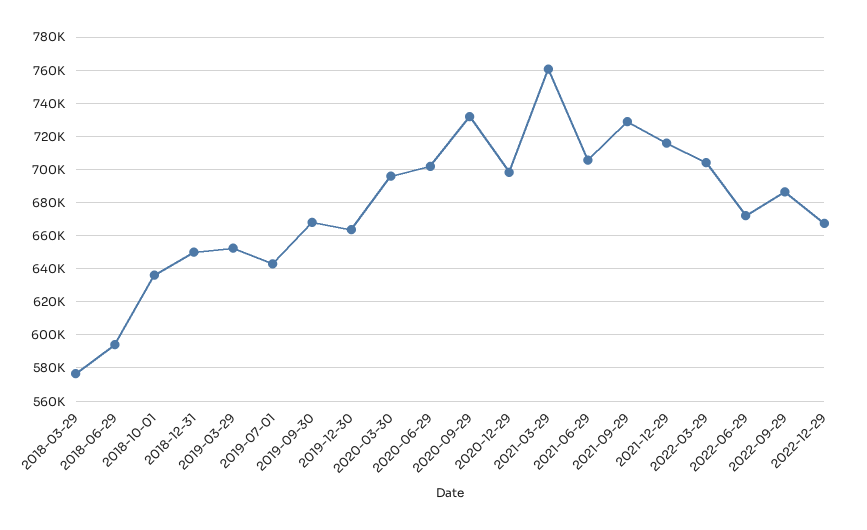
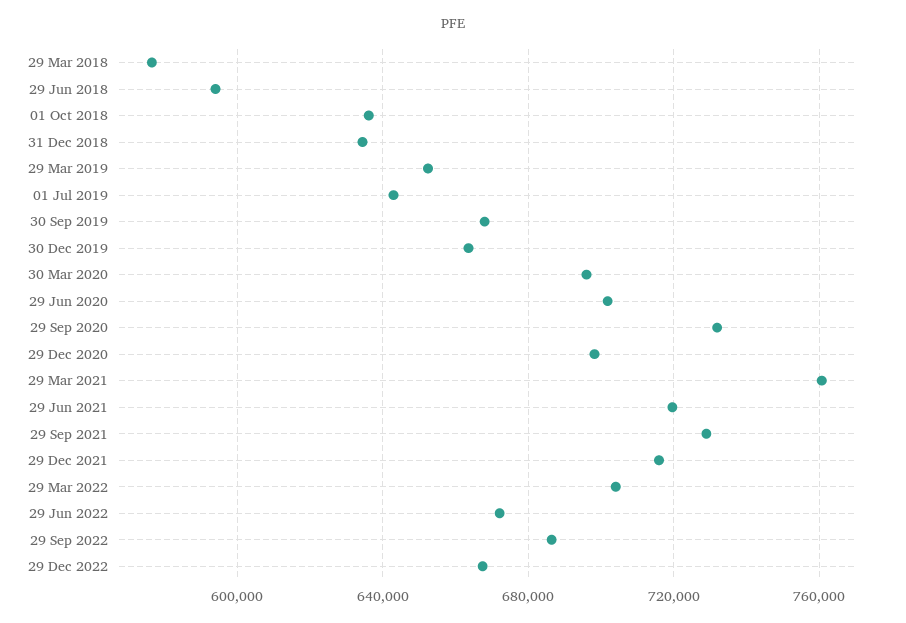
  {
    "2018-03-29": 575000,
    "2018-06-29": 595000,
    "2018-10-01": 635000,
-   "2018-12-31": 650000,
+   "2018-12-31": 635000,
    "2019-03-29": 650000,
    "2019-07-01": 645000,
    "2019-09-30": 670000,
    "2019-12-30": 665000,
    "2020-03-30": 695000,
    "2020-06-29": 700000,
    "2020-09-29": 730000,
    "2020-12-29": 700000,
    "2021-03-29": 760000,
-   "2021-06-29": 705000,
+   "2021-06-29": 720000,
    "2021-09-29": 730000,
    "2021-12-29": 715000,
    "2022-03-29": 705000,
    "2022-06-29": 670000,
    "2022-09-29": 685000,
    "2022-12-29": 665000
  }

